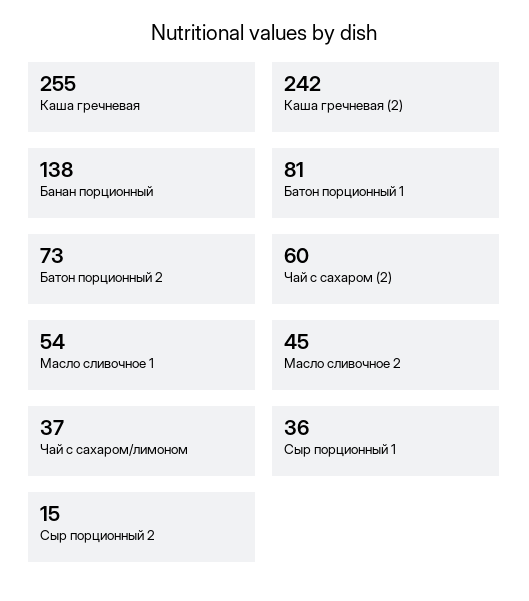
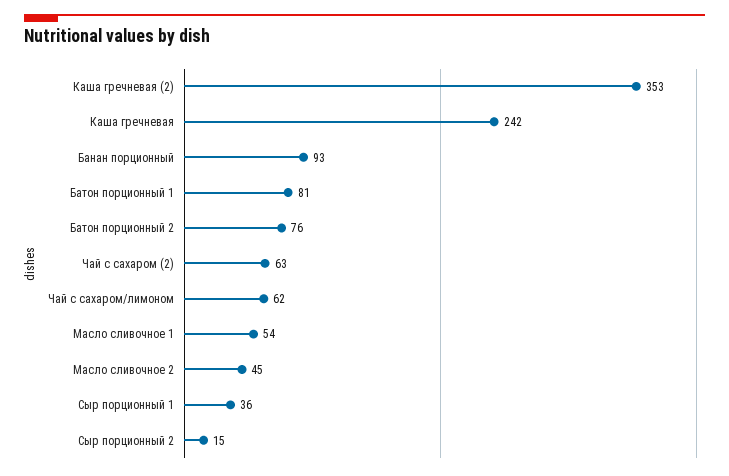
  {
-   "Каша гречневая": 255,
+   "Каша гречневая": 242,
-   "Каша гречневая (2)": 242,
+   "Каша гречневая (2)": 353,
-   "Банан порционный": 138,
+   "Банан порционный": 93,
    "Батон порционный 1": 81,
-   "Батон порционный 2": 73,
+   "Батон порционный 2": 76,
-   "Чай с сахаром (2)": 60,
+   "Чай с сахаром (2)": 63,
    "Масло сливочное 1": 54,
    "Масло сливочное 2": 45,
-   "Чай с сахаром/лимоном": 37,
+   "Чай с сахаром/лимоном": 62,
    "Сыр порционный 1": 36,
    "Сыр порционный 2": 15
  }

